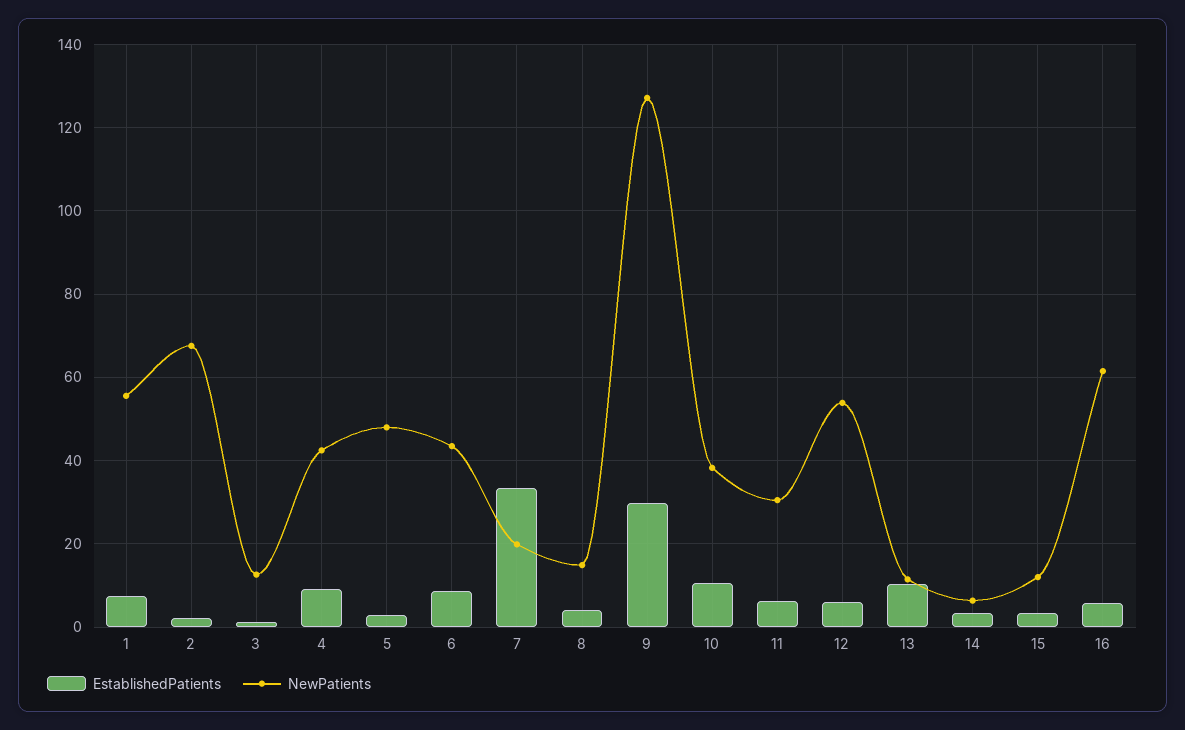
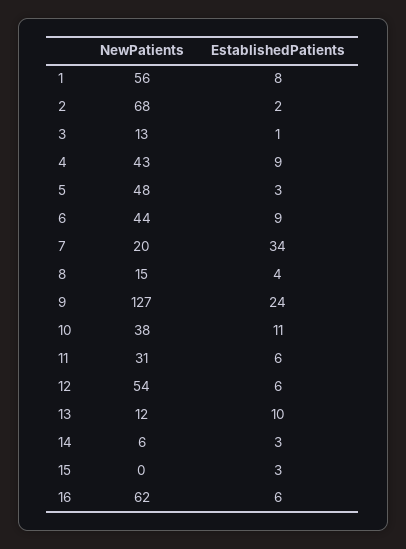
  {
    "EstablishedPatients": {
      "1": 8,
      "2": 2,
      "3": 1,
      "4": 9,
      "5": 3,
      "6": 9,
      "7": 34,
      "8": 4,
-     "9": 30,
+     "9": 24,
      "10": 11,
      "11": 6,
      "12": 6,
      "13": 10,
      "14": 3,
      "15": 3,
      "16": 6
    },
    "NewPatients": {
      "1": 56,
      "2": 68,
      "3": 13,
      "4": 43,
      "5": 48,
      "6": 44,
      "7": 20,
      "8": 15,
      "9": 127,
      "10": 38,
      "11": 31,
      "12": 54,
      "13": 12,
      "14": 6,
-     "15": 12,
+     "15": 0,
      "16": 62
    }
  }

